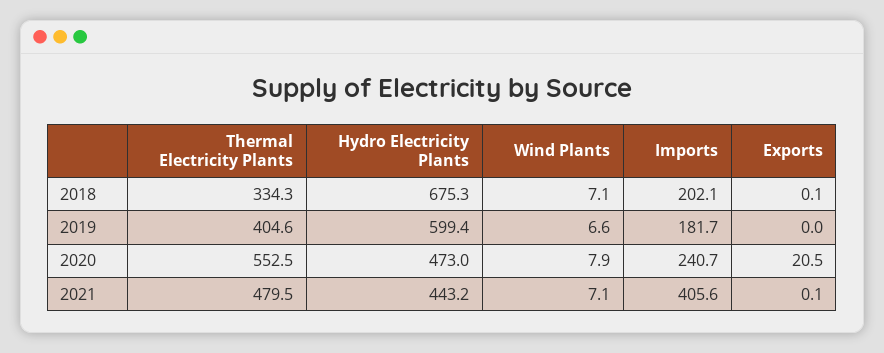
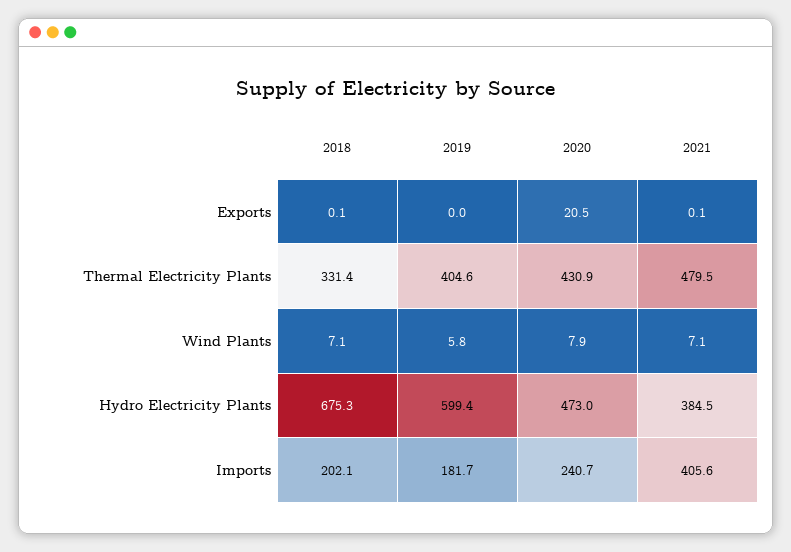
  {
    "Thermal Electricity Plants": {
-     "2018": 334.3,
+     "2018": 331.4,
      "2019": 404.6,
-     "2020": 552.5,
+     "2020": 430.9,
      "2021": 479.5
    },
    "Hydro Electricity Plants": {
      "2018": 675.3,
      "2019": 599.4,
      "2020": 473,
-     "2021": 443.2
+     "2021": 384.5
    },
    "Wind Plants": {
      "2018": 7.1,
-     "2019": 6.6,
+     "2019": 5.8,
      "2020": 7.9,
      "2021": 7.1
    },
    "Imports": {
      "2018": 202.1,
      "2019": 181.7,
      "2020": 240.7,
      "2021": 405.6
    },
    "Exports": {
      "2018": 0.1,
      "2019": 0,
      "2020": 20.5,
      "2021": 0.1
    }
  }

